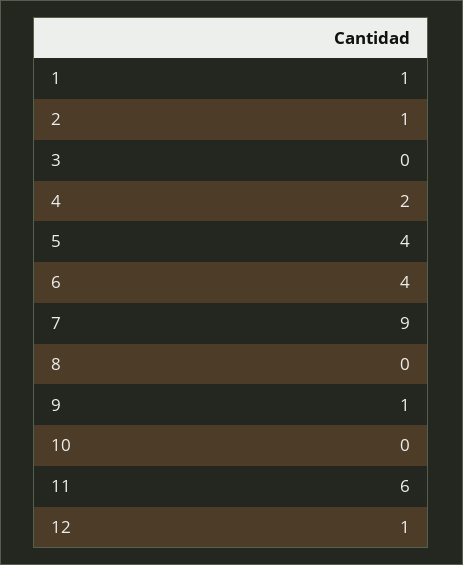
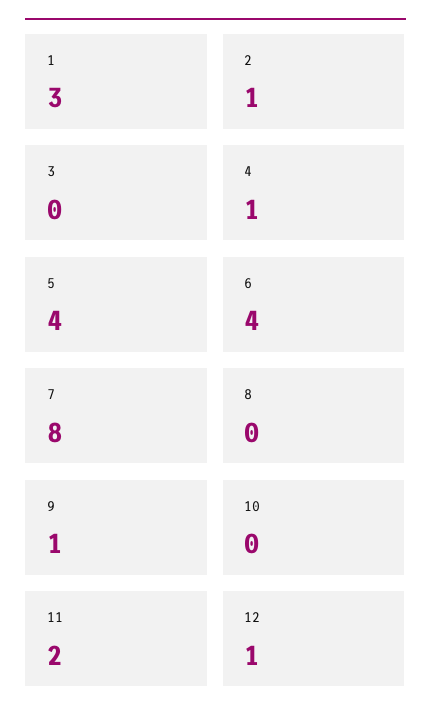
  {
-   "1": 1,
+   "1": 3,
    "2": 1,
    "3": 0,
-   "4": 2,
+   "4": 1,
    "5": 4,
    "6": 4,
-   "7": 9,
+   "7": 8,
    "8": 0,
    "9": 1,
    "10": 0,
-   "11": 6,
+   "11": 2,
    "12": 1
  }

